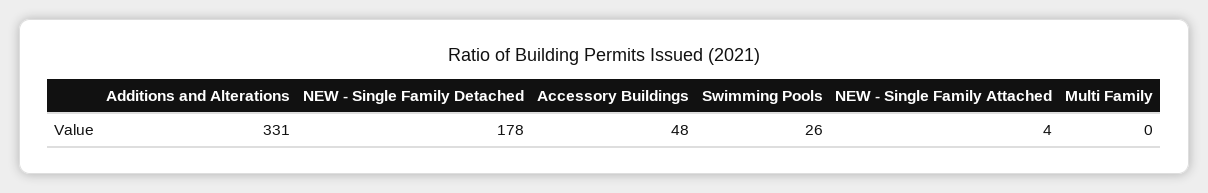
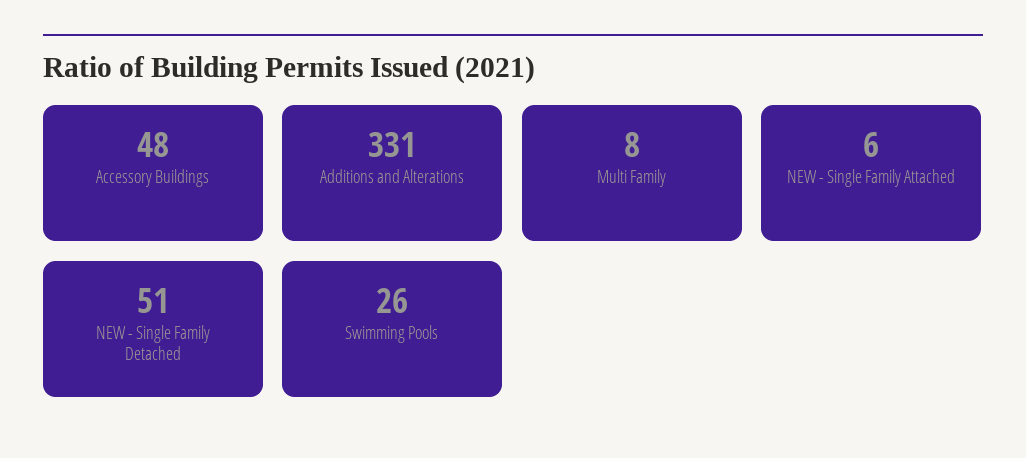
  {
    "Additions and Alterations": 331,
-   "NEW - Single Family Detached": 178,
+   "NEW - Single Family Detached": 51,
    "Accessory Buildings": 48,
    "Swimming Pools": 26,
-   "NEW - Single Family Attached": 4,
+   "NEW - Single Family Attached": 6,
-   "Multi Family": 0
+   "Multi Family": 8
  }

